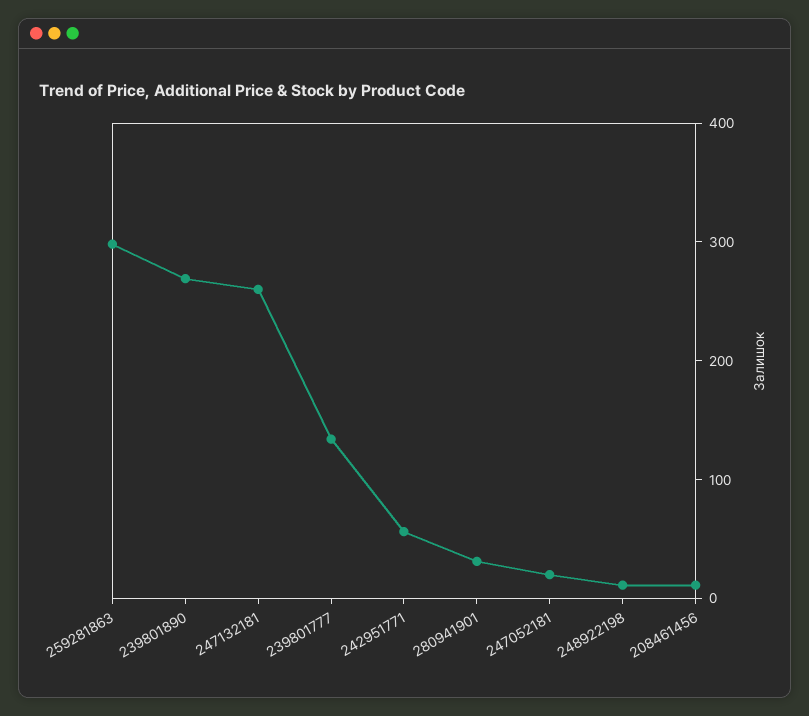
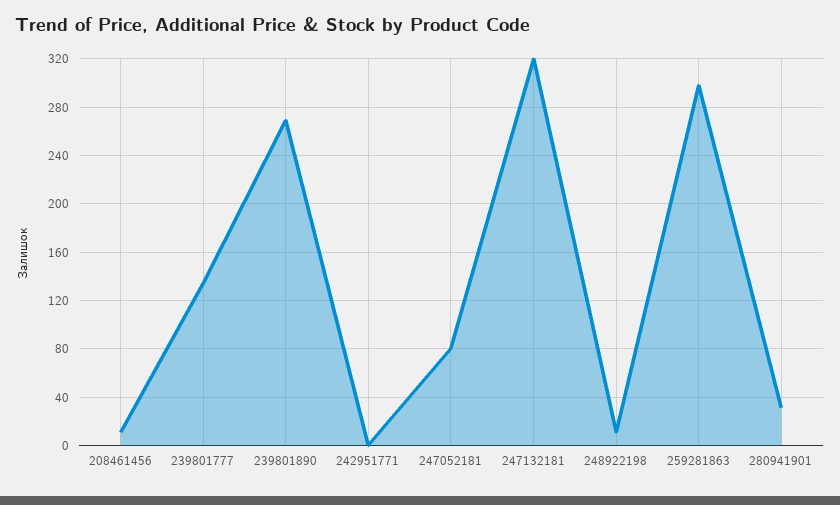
  {
    "259281863": 300,
    "239801890": 270,
-   "247132181": 260,
+   "247132181": 320,
    "239801777": 135,
-   "242951771": 60,
+   "242951771": 0,
    "280941901": 30,
-   "247052181": 20,
+   "247052181": 80,
    "248922198": 10,
    "208461456": 10
  }

